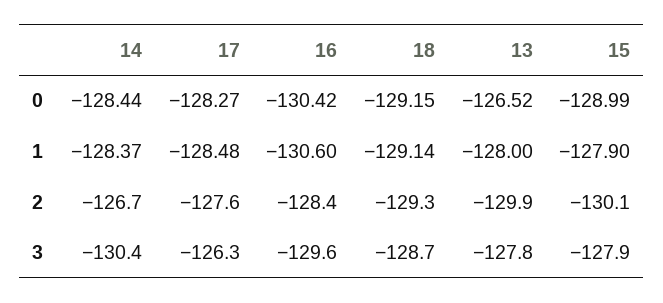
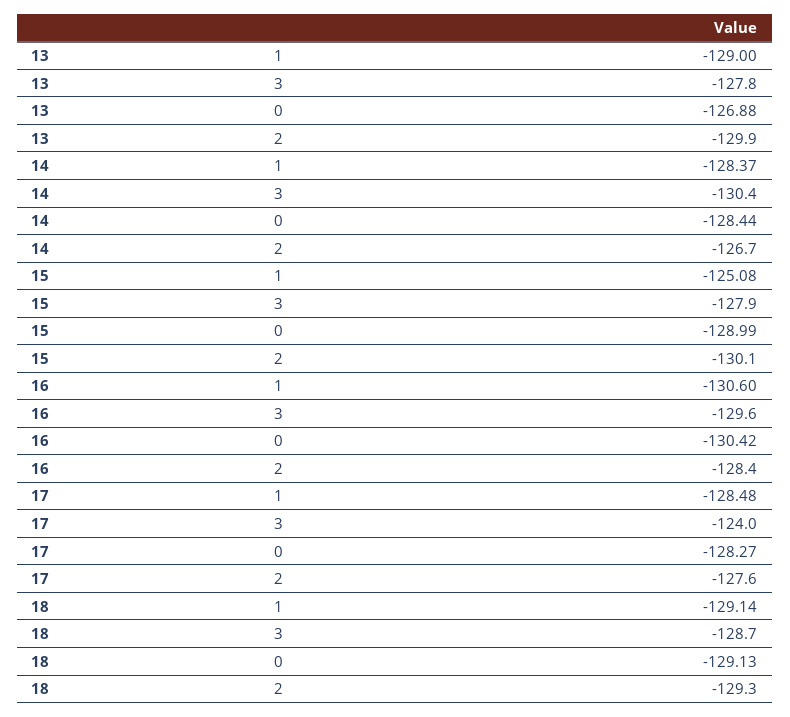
  {
    "14": {
      "0": -128.44,
      "1": -128.37,
      "2": -126.7,
      "3": -130.4
    },
    "17": {
      "0": -128.27,
      "1": -128.48,
      "2": -127.6,
-     "3": -126.3
+     "3": -124
    },
    "16": {
      "0": -130.42,
      "1": -130.6,
      "2": -128.4,
      "3": -129.6
    },
    "18": {
-     "0": -129.15,
+     "0": -129.13,
      "1": -129.14,
      "2": -129.3,
      "3": -128.7
    },
    "13": {
-     "0": -126.52,
+     "0": -126.88,
-     "1": -128,
+     "1": -129,
      "2": -129.9,
      "3": -127.8
    },
    "15": {
      "0": -128.99,
-     "1": -127.9,
+     "1": -125.08,
      "2": -130.1,
      "3": -127.9
    }
  }

